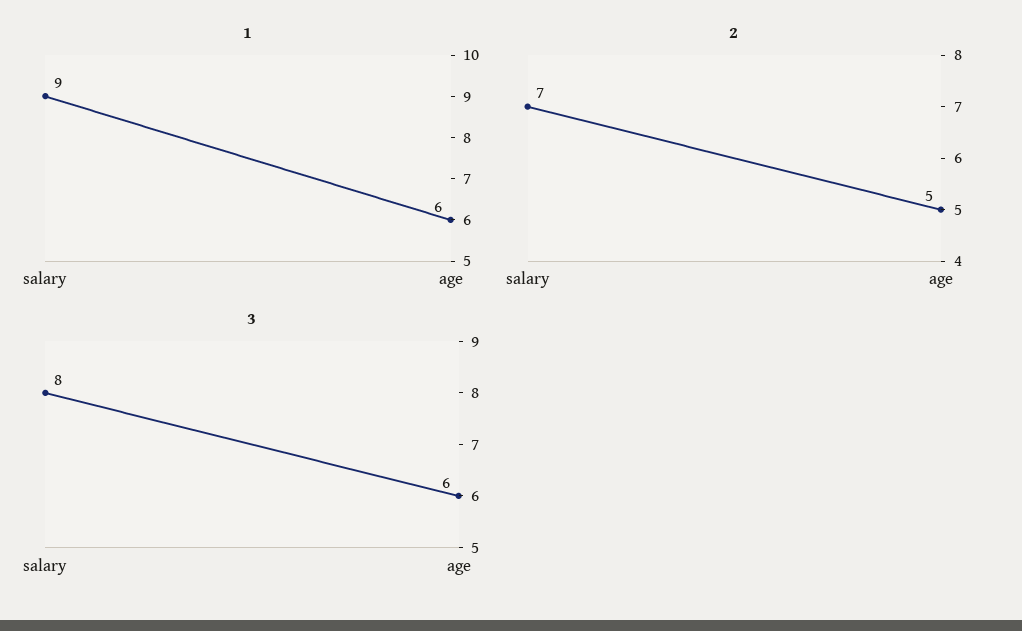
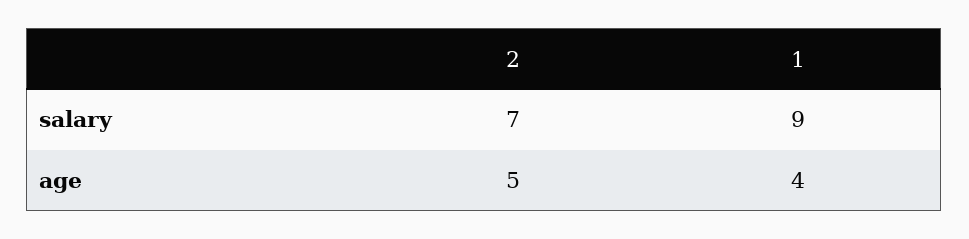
  {
    "1": {
      "salary": 9,
-     "age": 6
+     "age": 4
    },
    "2": {
      "salary": 7,
      "age": 5
-   },
+   }
-   "3": {
-     "salary": 8,
-     "age": 6
-   }
  }

